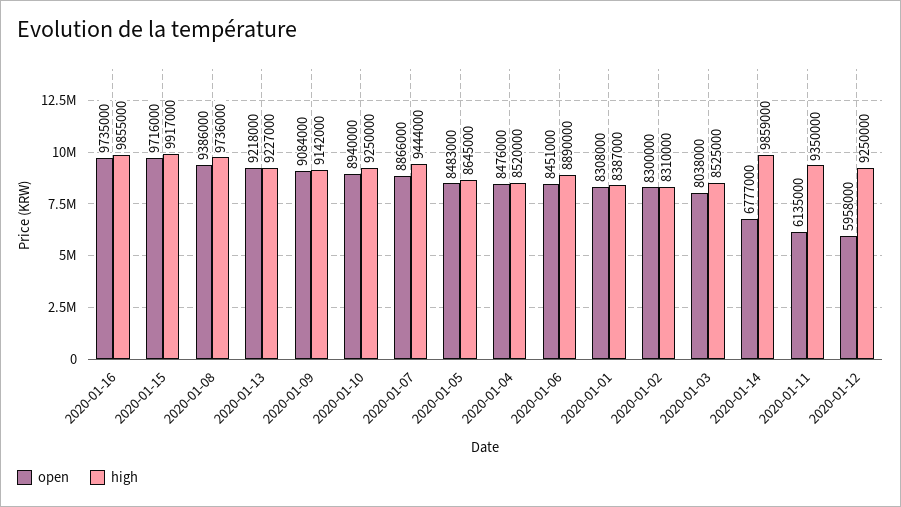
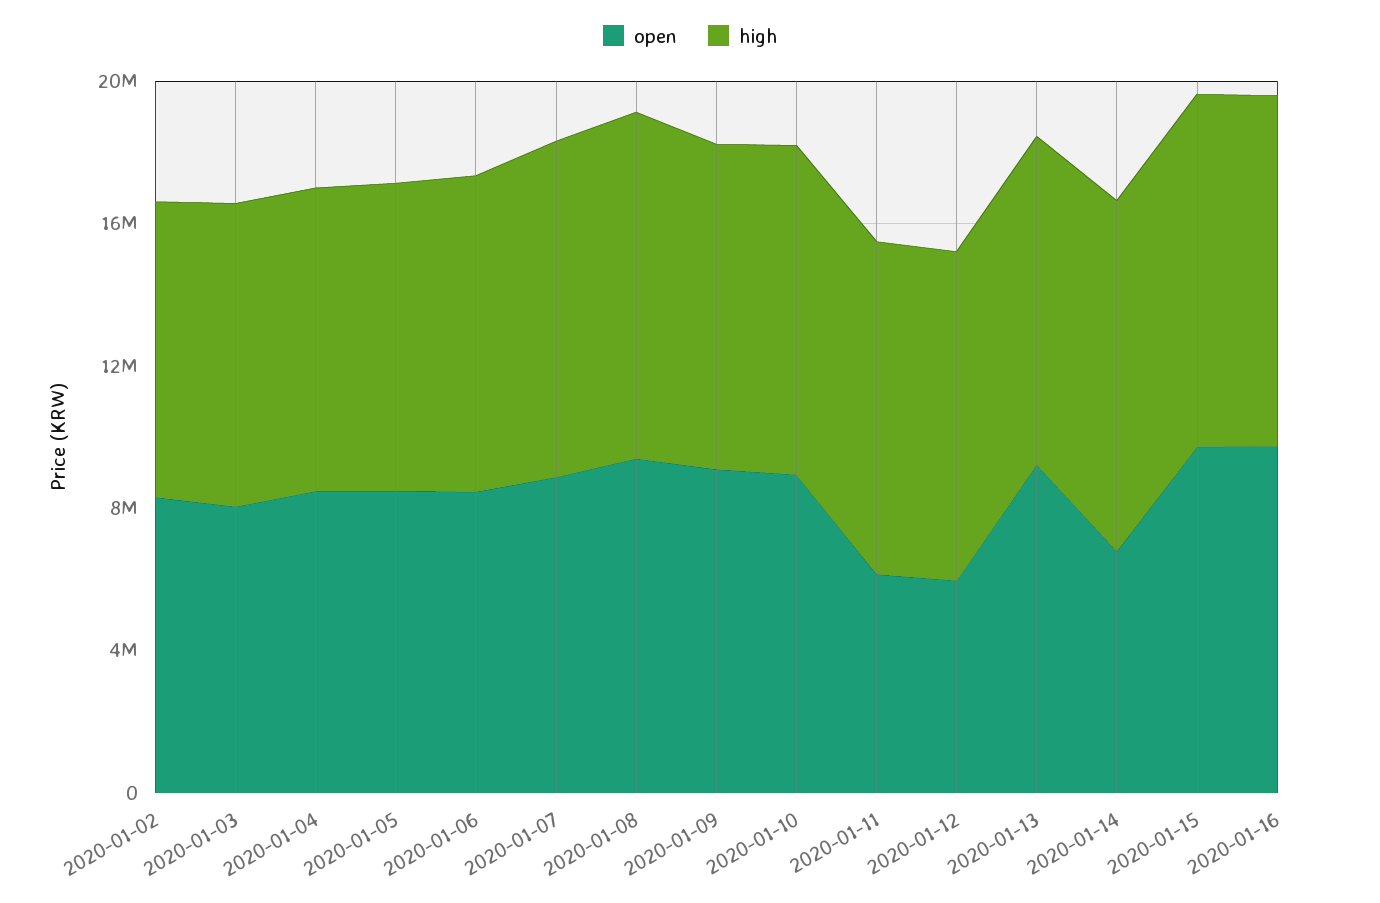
  {
    "open": {
      "2020-01-16": 9735000,
      "2020-01-15": 9716000,
      "2020-01-08": 9386000,
      "2020-01-13": 9218000,
      "2020-01-09": 9084000,
      "2020-01-10": 8940000,
      "2020-01-07": 8866000,
      "2020-01-05": 8483000,
      "2020-01-04": 8476000,
      "2020-01-06": 8451000,
-     "2020-01-01": 8308000,
      "2020-01-02": 8300000,
      "2020-01-03": 8038000,
      "2020-01-14": 6777000,
      "2020-01-11": 6135000,
      "2020-01-12": 5958000
    },
    "high": {
      "2020-01-16": 9855000,
      "2020-01-15": 9917000,
      "2020-01-08": 9736000,
      "2020-01-13": 9227000,
      "2020-01-09": 9142000,
      "2020-01-10": 9250000,
      "2020-01-07": 9444000,
      "2020-01-05": 8645000,
      "2020-01-04": 8520000,
      "2020-01-06": 8890000,
-     "2020-01-01": 8387000,
      "2020-01-02": 8310000,
      "2020-01-03": 8525000,
      "2020-01-14": 9859000,
      "2020-01-11": 9350000,
      "2020-01-12": 9250000
    }
  }

